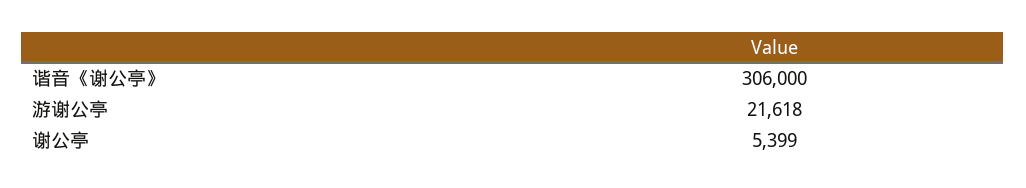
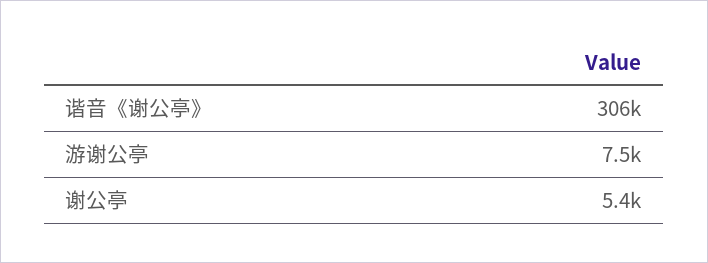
  {
    "谐音《谢公亭》": 306000,
-   "游谢公亭": 21618,
+   "游谢公亭": 7500,
    "谢公亭": 5399
  }

